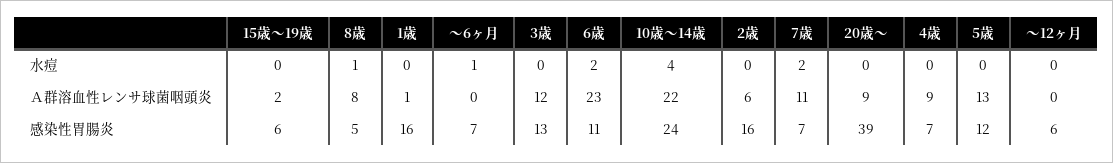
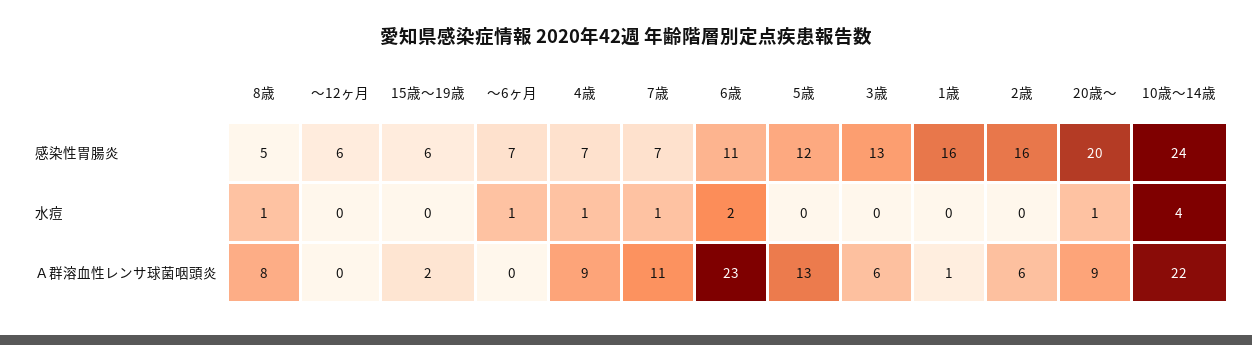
  {
    "15歳～19歳": {
      "水痘": 0,
      "Ａ群溶血性レンサ球菌咽頭炎": 2,
      "感染性胃腸炎": 6
    },
    "8歳": {
      "水痘": 1,
      "Ａ群溶血性レンサ球菌咽頭炎": 8,
      "感染性胃腸炎": 5
    },
    "1歳": {
      "水痘": 0,
      "Ａ群溶血性レンサ球菌咽頭炎": 1,
      "感染性胃腸炎": 16
    },
    "～6ヶ月": {
      "水痘": 1,
      "Ａ群溶血性レンサ球菌咽頭炎": 0,
      "感染性胃腸炎": 7
    },
    "3歳": {
      "水痘": 0,
-     "Ａ群溶血性レンサ球菌咽頭炎": 12,
+     "Ａ群溶血性レンサ球菌咽頭炎": 6,
      "感染性胃腸炎": 13
    },
    "6歳": {
      "水痘": 2,
      "Ａ群溶血性レンサ球菌咽頭炎": 23,
      "感染性胃腸炎": 11
    },
    "10歳～14歳": {
      "水痘": 4,
      "Ａ群溶血性レンサ球菌咽頭炎": 22,
      "感染性胃腸炎": 24
    },
    "2歳": {
      "水痘": 0,
      "Ａ群溶血性レンサ球菌咽頭炎": 6,
      "感染性胃腸炎": 16
    },
    "7歳": {
-     "水痘": 2,
+     "水痘": 1,
      "Ａ群溶血性レンサ球菌咽頭炎": 11,
      "感染性胃腸炎": 7
    },
    "20歳～": {
-     "水痘": 0,
+     "水痘": 1,
      "Ａ群溶血性レンサ球菌咽頭炎": 9,
-     "感染性胃腸炎": 39
+     "感染性胃腸炎": 20
    },
    "4歳": {
-     "水痘": 0,
+     "水痘": 1,
      "Ａ群溶血性レンサ球菌咽頭炎": 9,
      "感染性胃腸炎": 7
    },
    "5歳": {
      "水痘": 0,
      "Ａ群溶血性レンサ球菌咽頭炎": 13,
      "感染性胃腸炎": 12
    },
    "～12ヶ月": {
      "水痘": 0,
      "Ａ群溶血性レンサ球菌咽頭炎": 0,
      "感染性胃腸炎": 6
    }
  }

